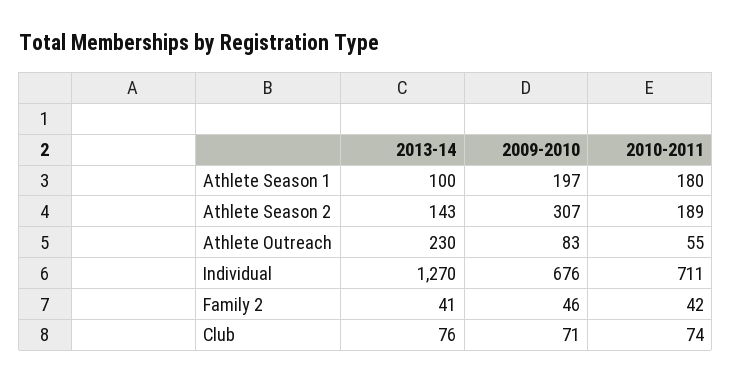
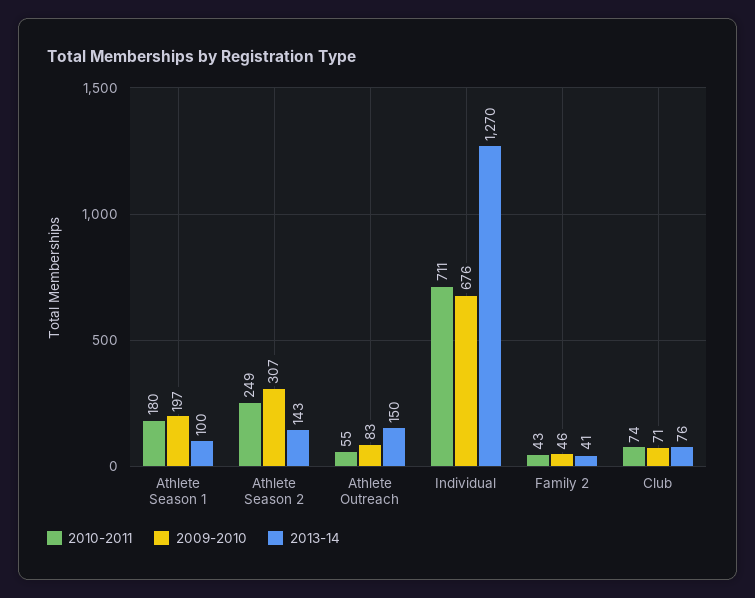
  {
    "2013-14": {
      "Athlete Season 1": 100,
      "Athlete Season 2": 143,
-     "Athlete Outreach": 230,
+     "Athlete Outreach": 150,
      "Individual": 1270,
      "Family 2": 41,
      "Club": 76
    },
    "2009-2010": {
      "Athlete Season 1": 197,
      "Athlete Season 2": 307,
      "Athlete Outreach": 83,
      "Individual": 676,
      "Family 2": 46,
      "Club": 71
    },
    "2010-2011": {
      "Athlete Season 1": 180,
-     "Athlete Season 2": 189,
+     "Athlete Season 2": 249,
      "Athlete Outreach": 55,
      "Individual": 711,
-     "Family 2": 42,
+     "Family 2": 43,
      "Club": 74
    }
  }

